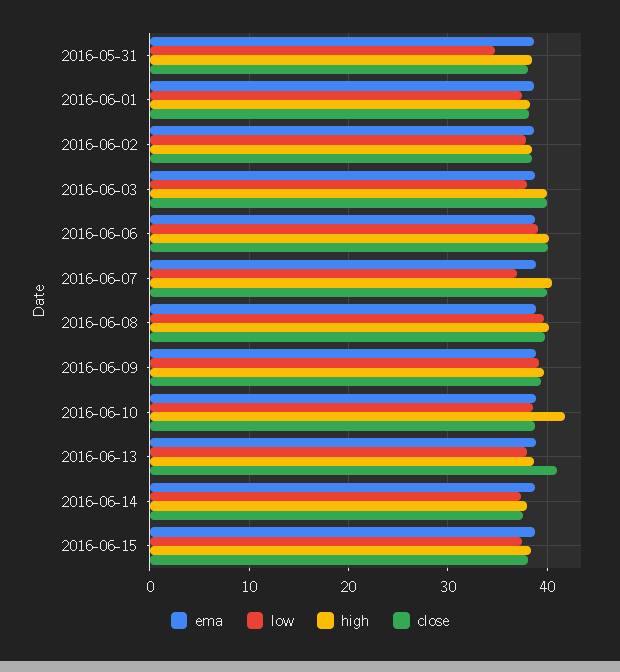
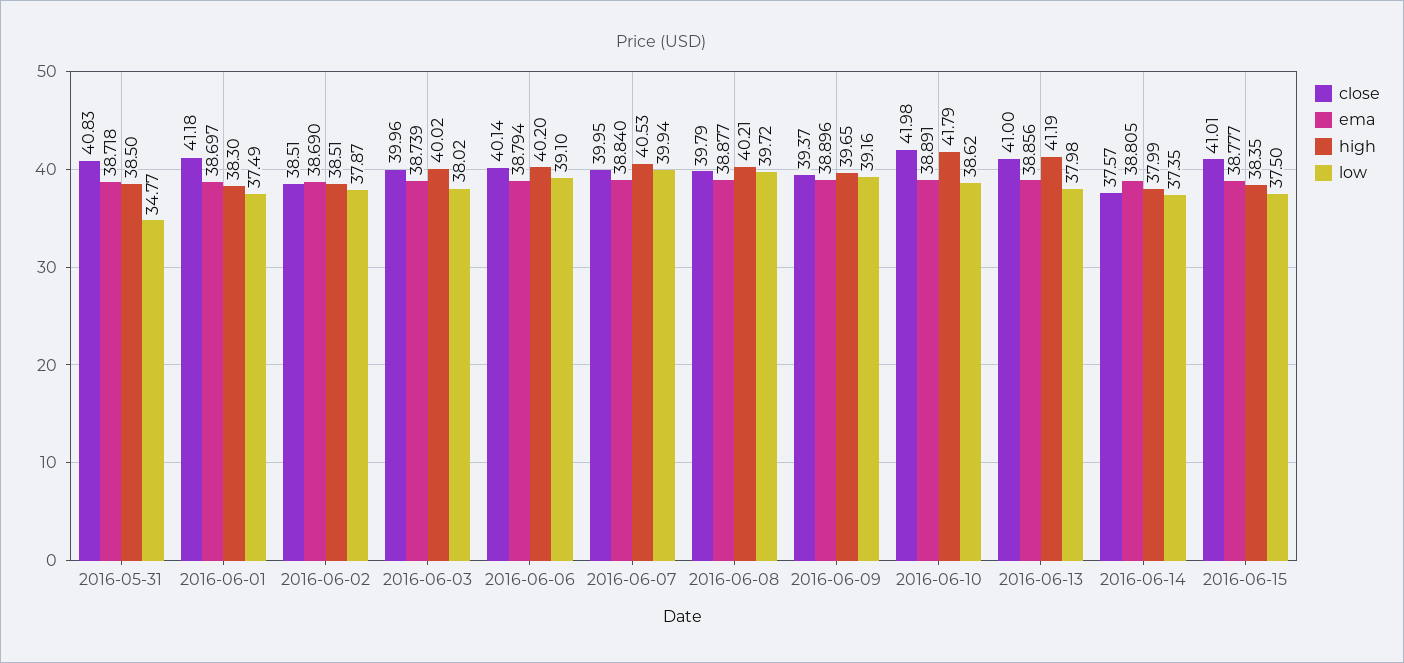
  {
    "ema": {
      "2016-05-31": 38.718,
      "2016-06-01": 38.697,
      "2016-06-02": 38.69,
      "2016-06-03": 38.739,
      "2016-06-06": 38.794,
      "2016-06-07": 38.84,
      "2016-06-08": 38.877,
      "2016-06-09": 38.896,
      "2016-06-10": 38.891,
      "2016-06-13": 38.856,
      "2016-06-14": 38.805,
      "2016-06-15": 38.777
    },
    "low": {
      "2016-05-31": 34.77,
      "2016-06-01": 37.49,
      "2016-06-02": 37.87,
      "2016-06-03": 38.02,
      "2016-06-06": 39.1,
-     "2016-06-07": 37,
+     "2016-06-07": 39.94,
      "2016-06-08": 39.72,
      "2016-06-09": 39.16,
      "2016-06-10": 38.62,
      "2016-06-13": 37.98,
      "2016-06-14": 37.35,
      "2016-06-15": 37.5
    },
    "high": {
      "2016-05-31": 38.5,
      "2016-06-01": 38.3,
      "2016-06-02": 38.51,
      "2016-06-03": 40.02,
      "2016-06-06": 40.2,
      "2016-06-07": 40.53,
      "2016-06-08": 40.21,
      "2016-06-09": 39.65,
      "2016-06-10": 41.79,
-     "2016-06-13": 39,
+     "2016-06-13": 41.19,
      "2016-06-14": 37.99,
      "2016-06-15": 38.35
    },
    "close": {
-     "2016-05-31": 38,
+     "2016-05-31": 40.83,
-     "2016-06-01": 38,
+     "2016-06-01": 41.18,
      "2016-06-02": 38.51,
      "2016-06-03": 39.96,
      "2016-06-06": 40.14,
      "2016-06-07": 39.95,
      "2016-06-08": 39.79,
      "2016-06-09": 39.37,
-     "2016-06-10": 39,
+     "2016-06-10": 41.98,
      "2016-06-13": 41,
      "2016-06-14": 37.57,
-     "2016-06-15": 38
+     "2016-06-15": 41.01
    }
  }

